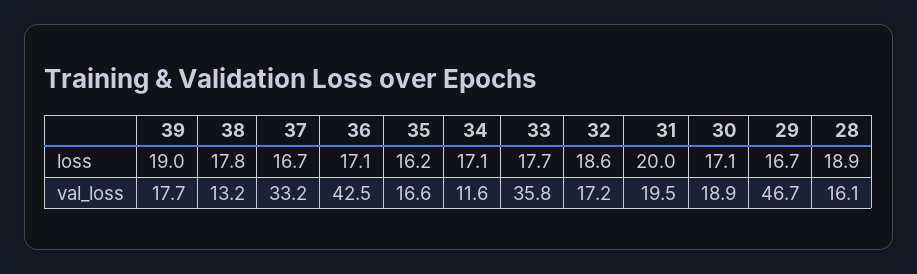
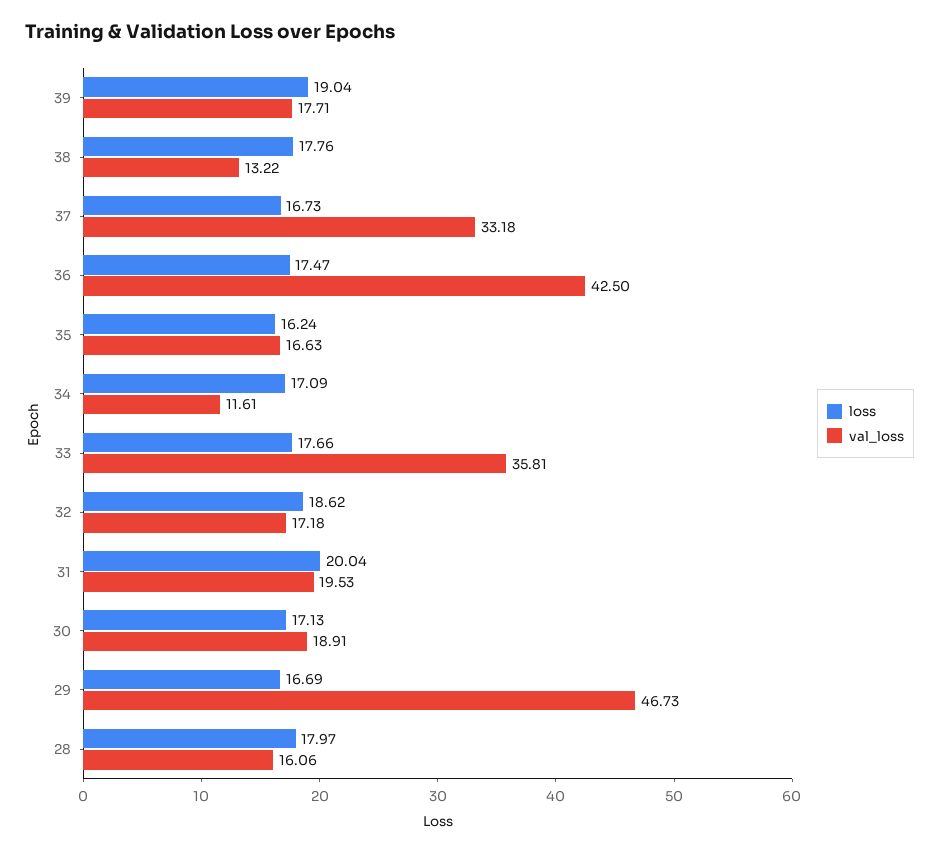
  {
    "loss": {
      "39": 19.04,
      "38": 17.76,
      "37": 16.73,
-     "36": 17.1,
+     "36": 17.47,
      "35": 16.24,
      "34": 17.09,
      "33": 17.66,
      "32": 18.62,
      "31": 20.04,
      "30": 17.13,
      "29": 16.69,
-     "28": 18.9
+     "28": 17.97
    },
    "val_loss": {
      "39": 17.71,
      "38": 13.22,
      "37": 33.18,
      "36": 42.5,
      "35": 16.63,
      "34": 11.61,
      "33": 35.81,
      "32": 17.18,
      "31": 19.53,
      "30": 18.91,
      "29": 46.73,
      "28": 16.06
    }
  }

